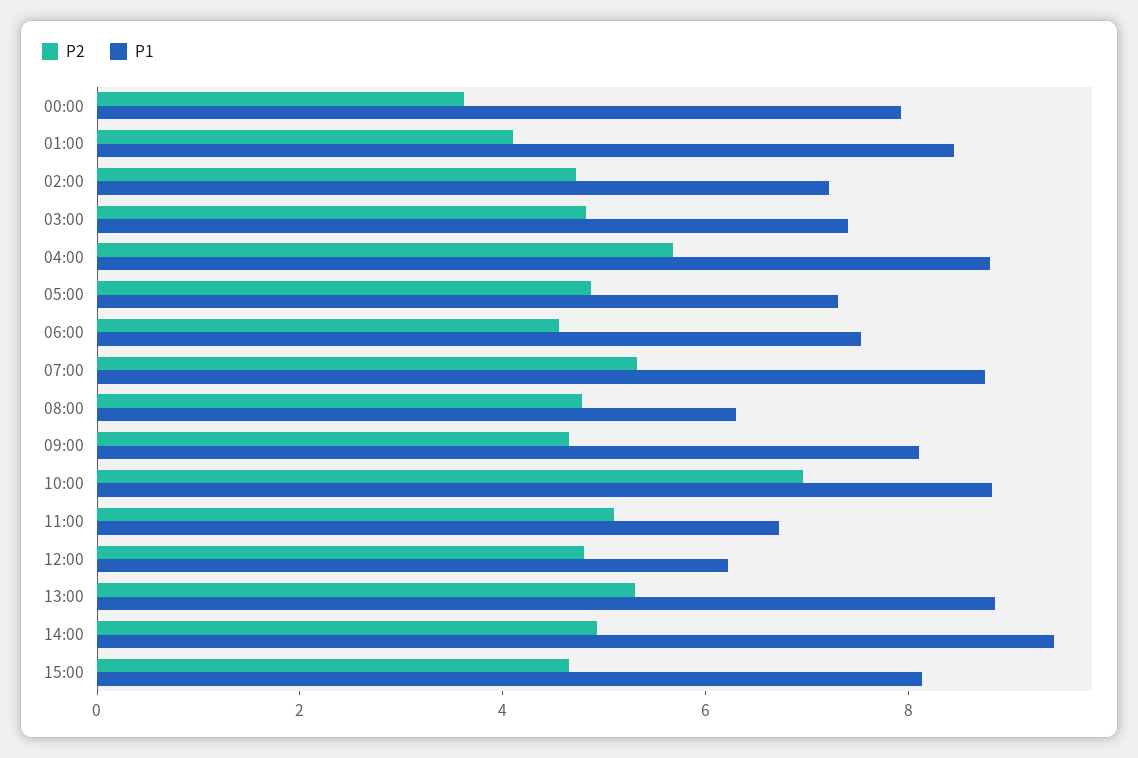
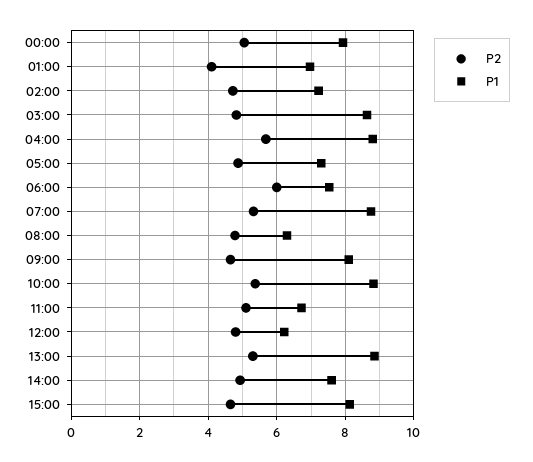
  {
    "P2": {
-     "00:00": 3.5,
+     "00:00": 5,
      "01:00": 4.2,
      "02:00": 4.8,
      "03:00": 4.8,
      "04:00": 5.6,
      "05:00": 4.8,
-     "06:00": 4.5,
+     "06:00": 6,
      "07:00": 5.4,
      "08:00": 4.8,
      "09:00": 4.6,
-     "10:00": 7,
+     "10:00": 5.4,
      "11:00": 5.2,
      "12:00": 4.8,
      "13:00": 5.4,
      "14:00": 5,
      "15:00": 4.6
    },
    "P1": {
      "00:00": 8,
-     "01:00": 8.5,
+     "01:00": 7,
      "02:00": 7.2,
-     "03:00": 7.5,
+     "03:00": 8.6,
      "04:00": 8.8,
      "05:00": 7.4,
      "06:00": 7.6,
      "07:00": 8.8,
      "08:00": 6.4,
      "09:00": 8.2,
      "10:00": 8.8,
      "11:00": 6.8,
      "12:00": 6.2,
      "13:00": 8.8,
-     "14:00": 9.5,
+     "14:00": 7.6,
      "15:00": 8.2
    }
  }

